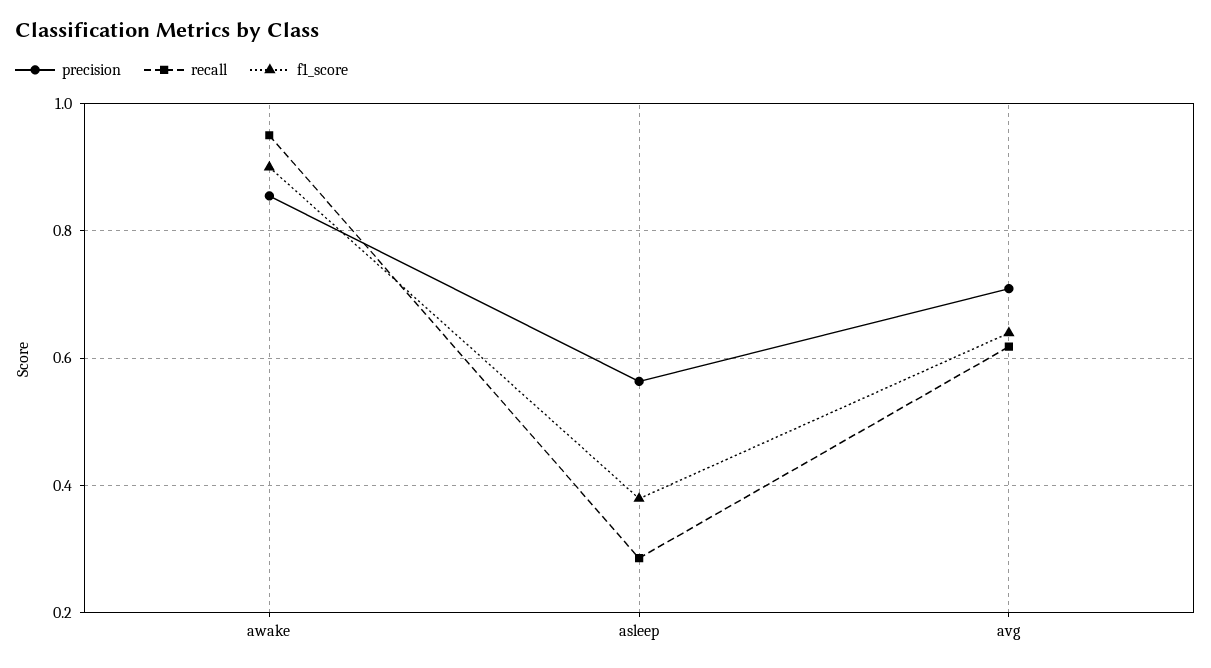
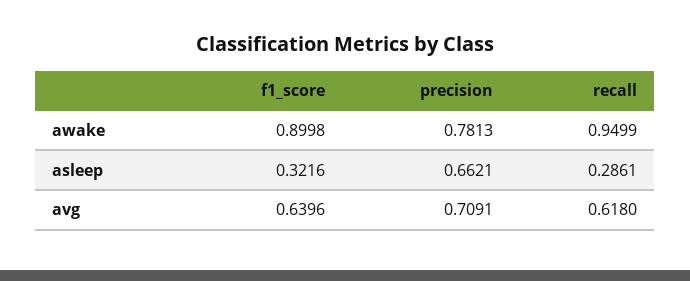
  {
    "precision": {
-     "awake": 0.86,
+     "awake": 0.7813,
-     "asleep": 0.56,
+     "asleep": 0.6621,
      "avg": 0.7091
    },
    "recall": {
      "awake": 0.9499,
      "asleep": 0.2861,
      "avg": 0.618
    },
    "f1_score": {
      "awake": 0.8998,
-     "asleep": 0.38,
+     "asleep": 0.3216,
      "avg": 0.6396
    }
  }

